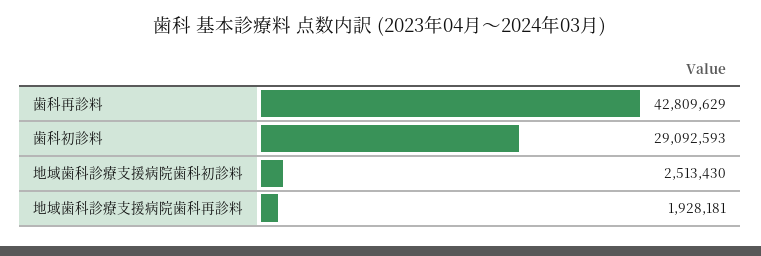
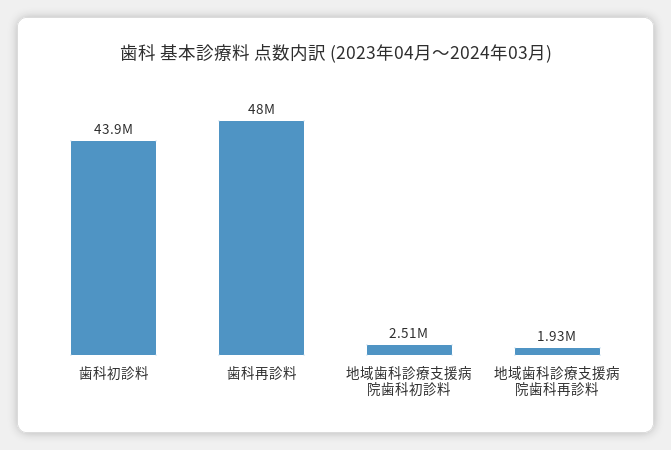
  {
-   "歯科再診料": 42809629,
+   "歯科再診料": 48000000,
-   "歯科初診料": 29092593,
+   "歯科初診料": 43900000,
    "地域歯科診療支援病院歯科初診料": 2513430,
    "地域歯科診療支援病院歯科再診料": 1928181
  }

